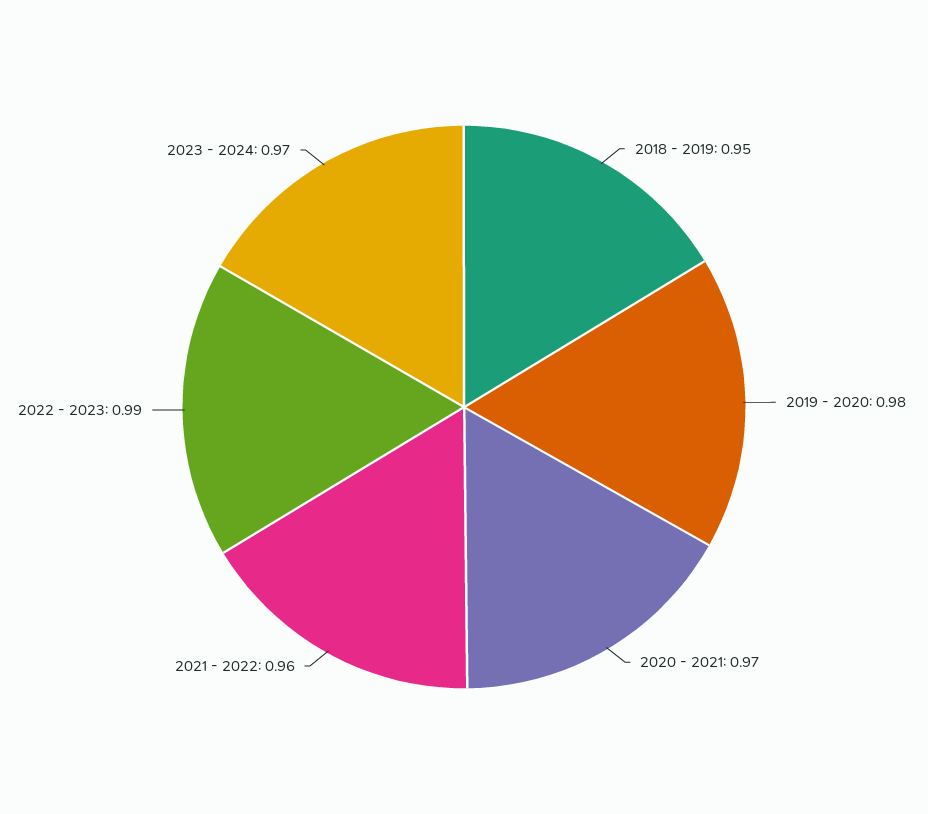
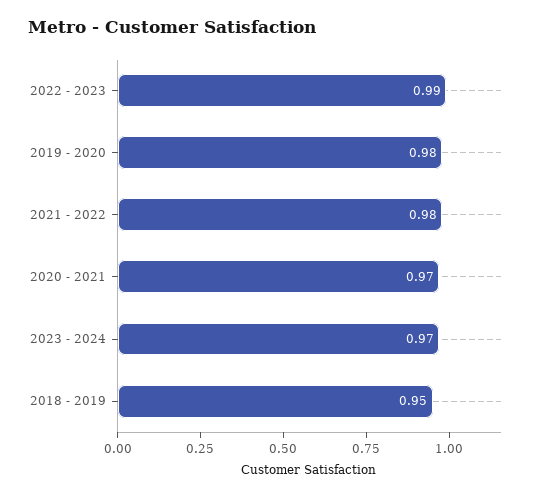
  {
    "2018 - 2019": 0.95,
    "2019 - 2020": 0.98,
    "2020 - 2021": 0.97,
-   "2021 - 2022": 0.96,
+   "2021 - 2022": 0.98,
    "2022 - 2023": 0.99,
    "2023 - 2024": 0.97
  }

